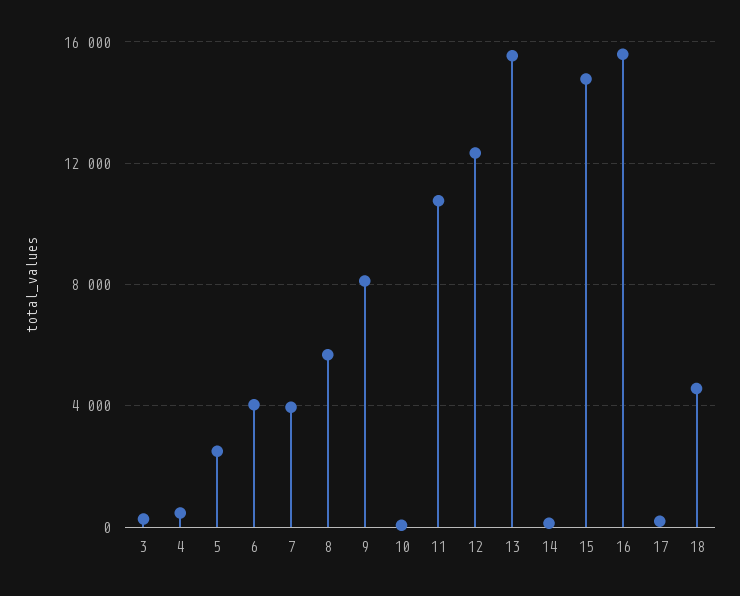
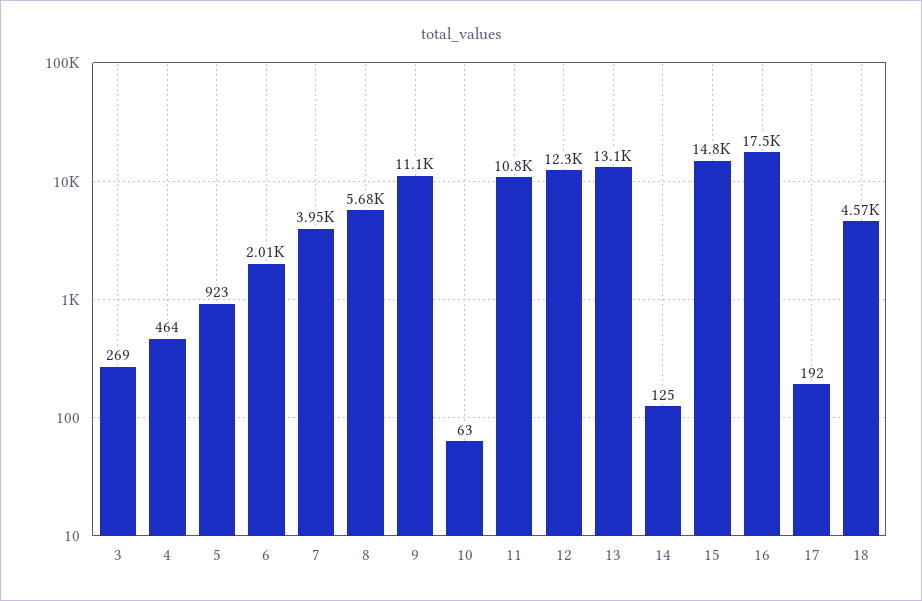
  {
    "3": 269,
    "4": 464,
-   "5": 2500,
+   "5": 923,
-   "6": 4000,
+   "6": 2010,
    "7": 3950,
    "8": 5680,
-   "9": 8000,
+   "9": 11100,
    "10": 63,
    "11": 10800,
    "12": 12300,
-   "13": 15500,
+   "13": 13100,
    "14": 125,
    "15": 14800,
-   "16": 15500,
+   "16": 17500,
    "17": 192,
    "18": 4570
  }

